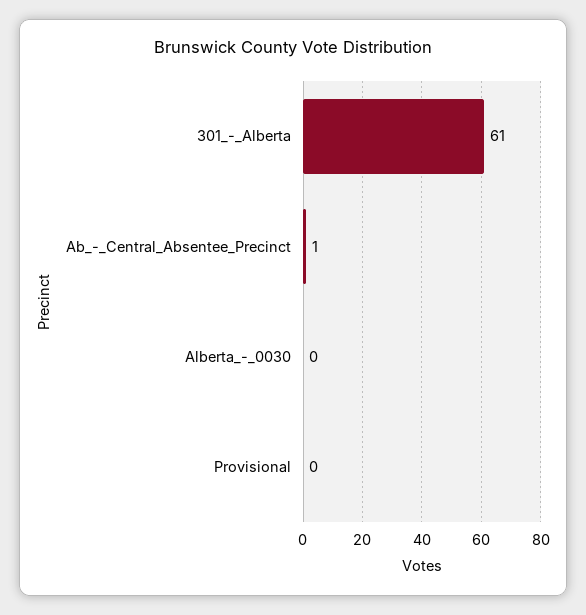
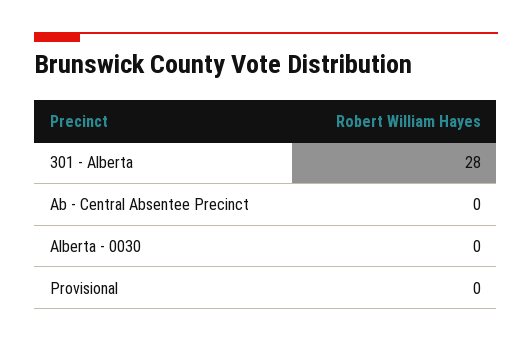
  {
-   "301_-_Alberta": 61,
+   "301_-_Alberta": 28,
-   "Ab_-_Central_Absentee_Precinct": 1,
+   "Ab_-_Central_Absentee_Precinct": 0,
    "Alberta_-_0030": 0,
    "Provisional": 0
  }

